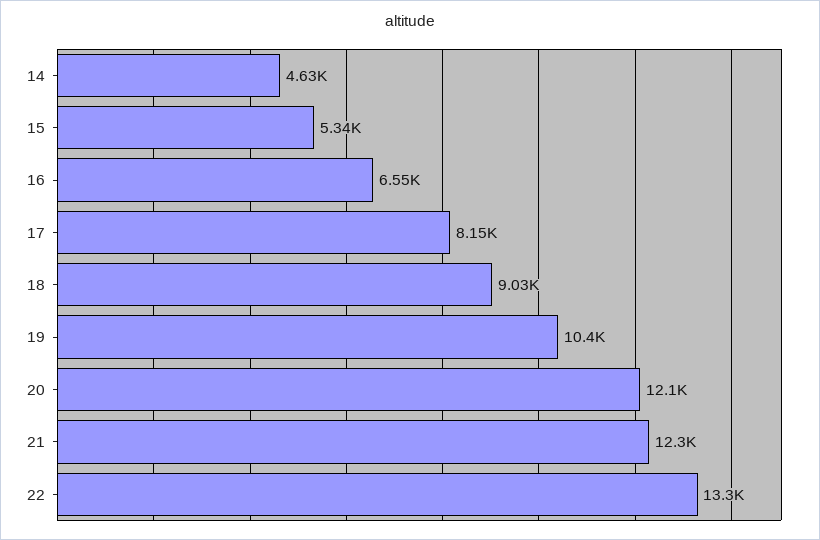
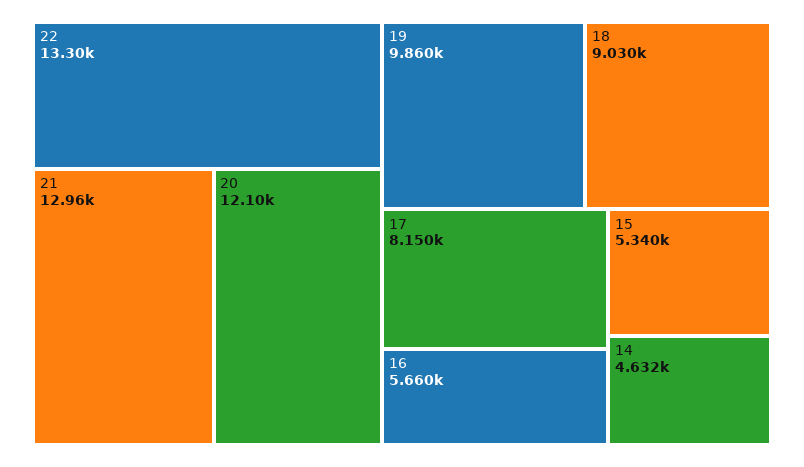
  {
    "14": 4632,
    "15": 5340,
-   "16": 6550,
+   "16": 5660,
    "17": 8150,
    "18": 9030,
-   "19": 10400,
+   "19": 9860,
    "20": 12100,
-   "21": 12300,
+   "21": 12960,
    "22": 13300
  }

